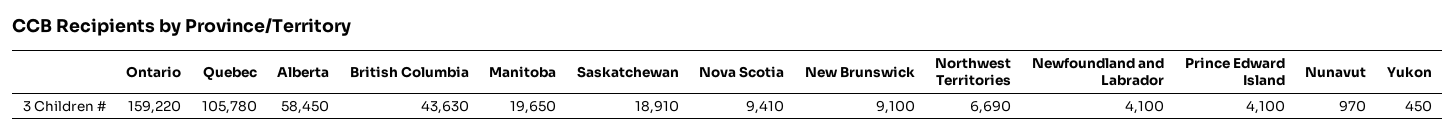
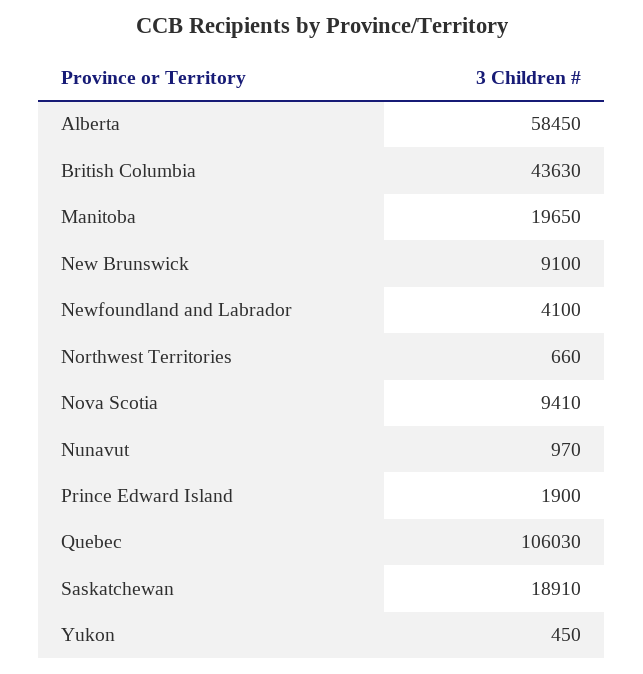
  {
-   "Ontario": 159220,
-   "Quebec": 105780,
+   "Quebec": 106030,
    "Alberta": 58450,
    "British Columbia": 43630,
    "Manitoba": 19650,
    "Saskatchewan": 18910,
    "Nova Scotia": 9410,
    "New Brunswick": 9100,
-   "Northwest Territories": 6690,
+   "Northwest Territories": 660,
    "Newfoundland and Labrador": 4100,
-   "Prince Edward Island": 4100,
+   "Prince Edward Island": 1900,
    "Nunavut": 970,
    "Yukon": 450
  }

